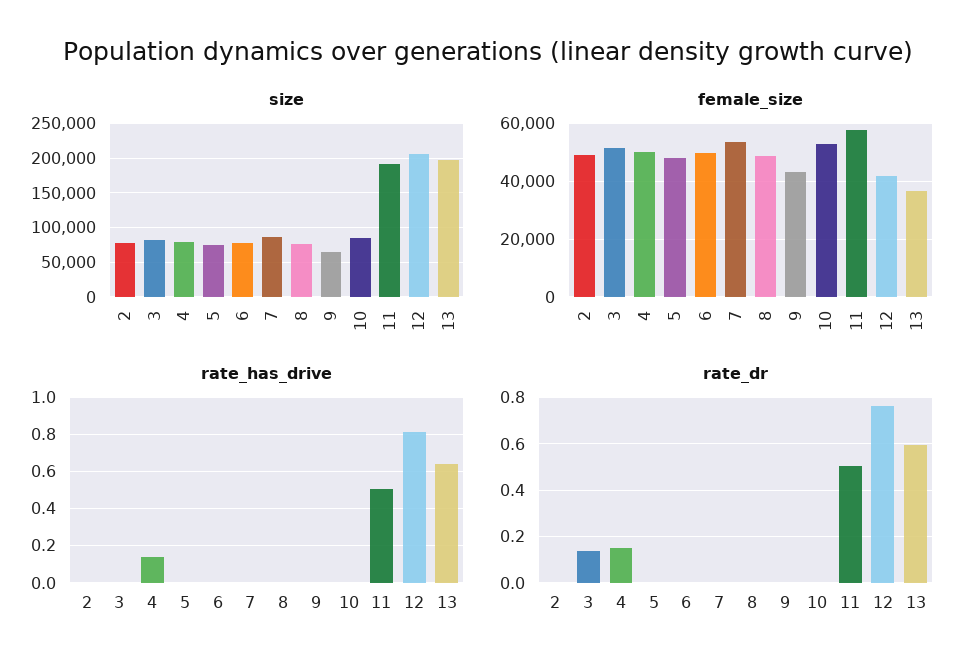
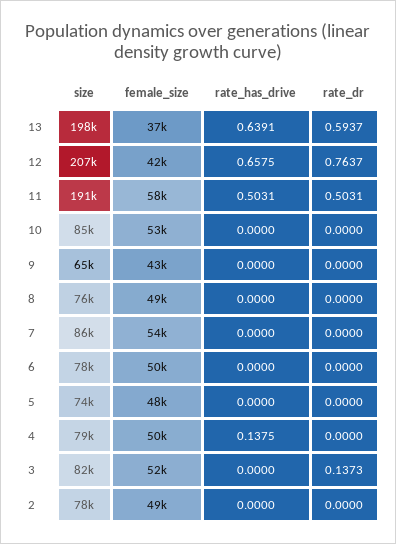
  {
    "size": {
      "2": 78000,
      "3": 82000,
      "4": 79000,
      "5": 74000,
      "6": 78000,
      "7": 86000,
      "8": 76000,
      "9": 65000,
      "10": 85000,
      "11": 191000,
      "12": 207000,
      "13": 198000
    },
    "female_size": {
      "2": 49000,
      "3": 52000,
      "4": 50000,
      "5": 48000,
      "6": 50000,
      "7": 54000,
      "8": 49000,
      "9": 43000,
      "10": 53000,
      "11": 58000,
      "12": 42000,
      "13": 37000
    },
    "rate_has_drive": {
      "2": 0,
      "3": 0,
      "4": 0.1375,
      "5": 0,
      "6": 0,
      "7": 0,
      "8": 0,
      "9": 0,
      "10": 0,
      "11": 0.5031,
-     "12": 0.8,
+     "12": 0.6575,
      "13": 0.6391
    },
    "rate_dr": {
      "2": 0,
      "3": 0.1373,
-     "4": 0.15,
+     "4": 0,
      "5": 0,
      "6": 0,
      "7": 0,
      "8": 0,
      "9": 0,
      "10": 0,
      "11": 0.5031,
      "12": 0.7637,
      "13": 0.5937
    }
  }

